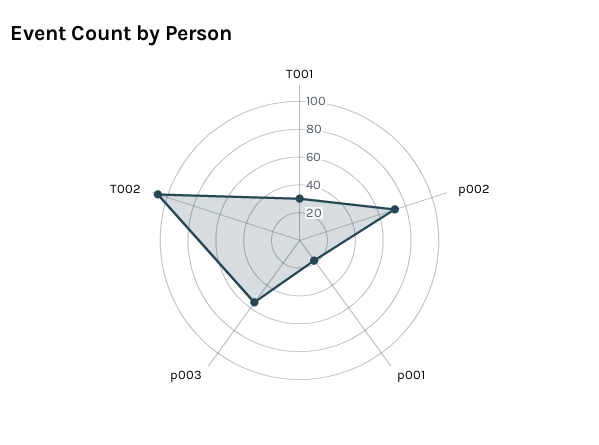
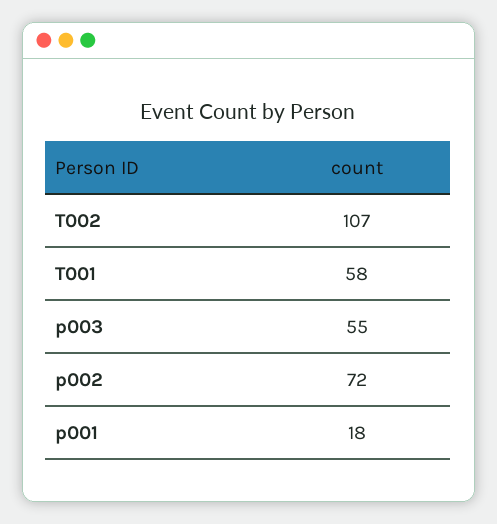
  {
-   "T001": 30,
+   "T001": 58,
    "p002": 72,
    "p001": 18,
    "p003": 55,
    "T002": 107
  }

